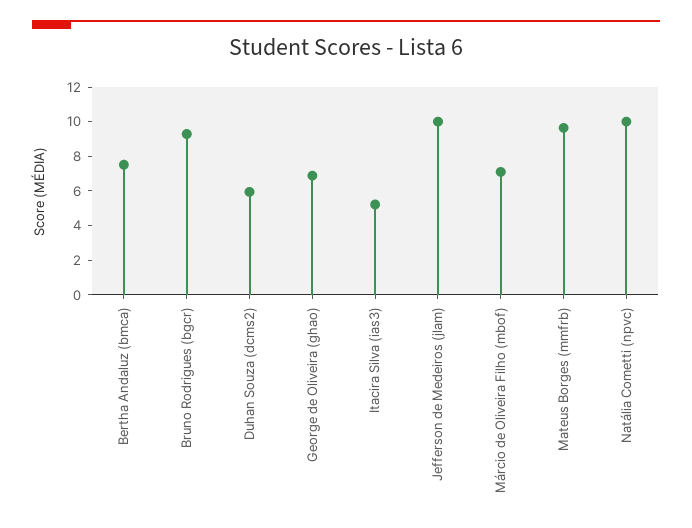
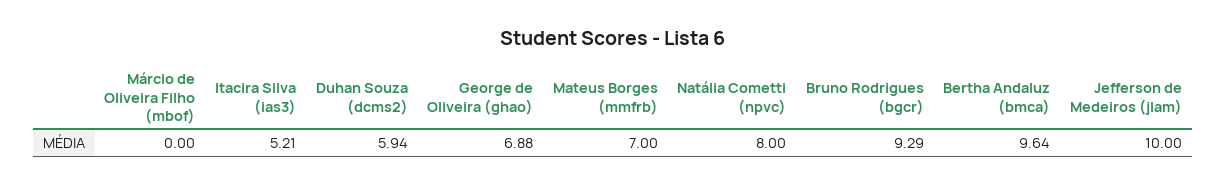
  {
-   "Bertha Andaluz (bmca)": 7.5,
+   "Bertha Andaluz (bmca)": 9.64,
    "Bruno Rodrigues (bgcr)": 9.29,
    "Duhan Souza (dcms2)": 5.94,
    "George de Oliveira (ghao)": 6.88,
    "Itacira Silva (ias3)": 5.21,
    "Jefferson de Medeiros (jlam)": 10,
-   "Márcio de Oliveira Filho (mbof)": 7,
+   "Márcio de Oliveira Filho (mbof)": 0,
-   "Mateus Borges (mmfrb)": 9.5,
+   "Mateus Borges (mmfrb)": 7,
-   "Natália Cometti (npvc)": 10
+   "Natália Cometti (npvc)": 8
  }

